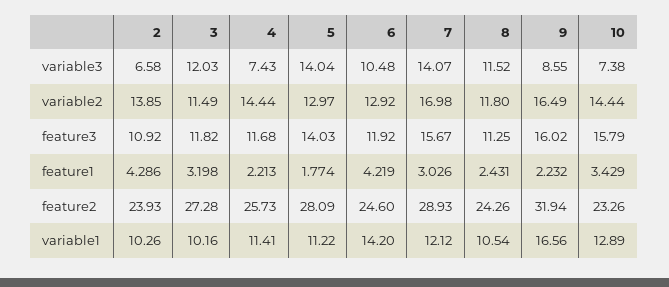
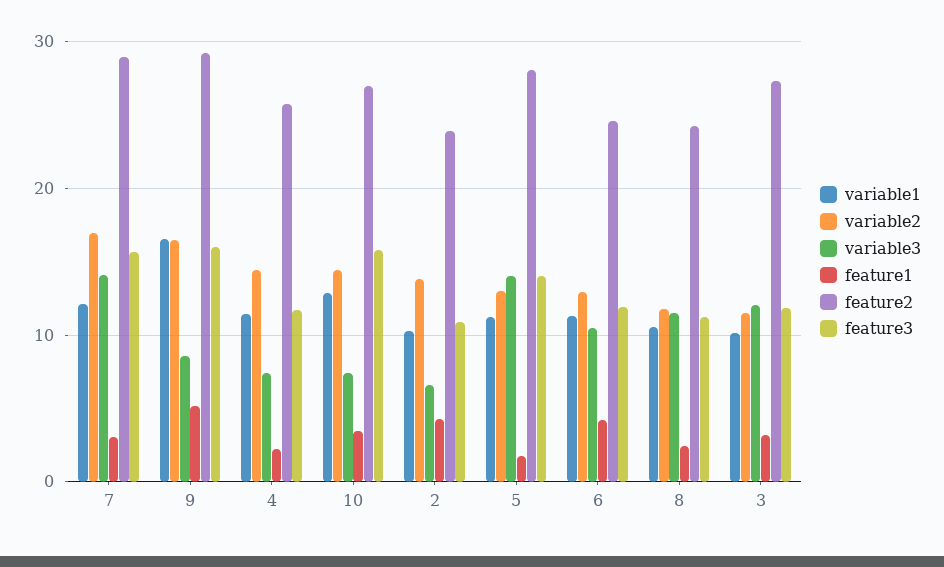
  {
    "variable3": {
      "2": 6.58,
      "3": 12.03,
      "4": 7.43,
      "5": 14.04,
      "6": 10.48,
      "7": 14.07,
      "8": 11.52,
      "9": 8.55,
      "10": 7.38
    },
    "variable2": {
      "2": 13.85,
      "3": 11.49,
      "4": 14.44,
      "5": 12.97,
      "6": 12.92,
      "7": 16.98,
      "8": 11.8,
      "9": 16.49,
      "10": 14.44
    },
    "feature3": {
      "2": 10.92,
      "3": 11.82,
      "4": 11.68,
      "5": 14.03,
      "6": 11.92,
      "7": 15.67,
      "8": 11.25,
      "9": 16.02,
      "10": 15.79
    },
    "feature1": {
      "2": 4.286,
      "3": 3.198,
      "4": 2.213,
      "5": 1.774,
      "6": 4.219,
      "7": 3.026,
      "8": 2.431,
-     "9": 2.232,
+     "9": 5,
      "10": 3.429
    },
    "feature2": {
      "2": 23.93,
      "3": 27.28,
      "4": 25.73,
      "5": 28.09,
      "6": 24.6,
      "7": 28.93,
      "8": 24.26,
-     "9": 31.94,
+     "9": 29,
-     "10": 23.26
+     "10": 27
    },
    "variable1": {
      "2": 10.26,
      "3": 10.16,
      "4": 11.41,
      "5": 11.22,
-     "6": 14.2,
+     "6": 11,
      "7": 12.12,
      "8": 10.54,
      "9": 16.56,
      "10": 12.89
    }
  }

